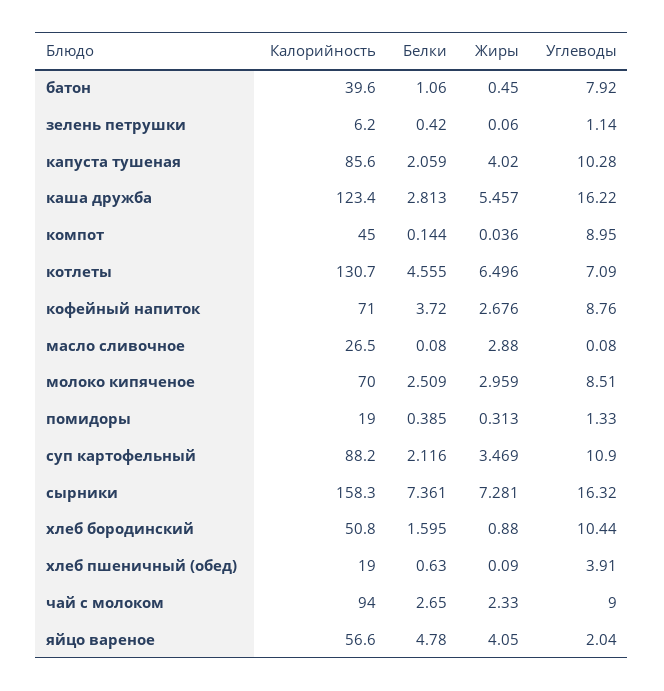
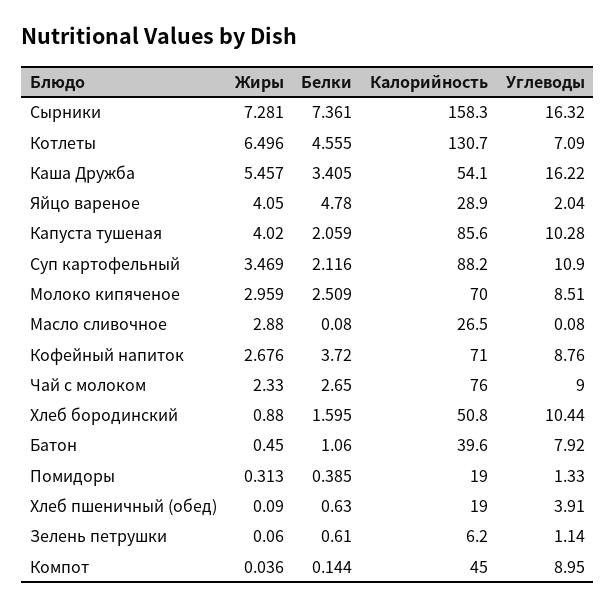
  {
    "Калорийность": {
      "батон": 39.6,
      "зелень петрушки": 6.2,
      "капуста тушеная": 85.6,
-     "каша дружба": 123.4,
+     "каша дружба": 54.1,
      "компот": 45,
      "котлеты": 130.7,
      "кофейный напиток": 71,
      "масло сливочное": 26.5,
      "молоко кипяченое": 70,
      "помидоры": 19,
      "суп картофельный": 88.2,
      "сырники": 158.3,
      "хлеб бородинский": 50.8,
      "хлеб пшеничный (обед)": 19,
-     "чай с молоком": 94,
+     "чай с молоком": 76,
-     "яйцо вареное": 56.6
+     "яйцо вареное": 28.9
    },
    "Белки": {
      "батон": 1.06,
-     "зелень петрушки": 0.42,
+     "зелень петрушки": 0.61,
      "капуста тушеная": 2.059,
-     "каша дружба": 2.813,
+     "каша дружба": 3.405,
      "компот": 0.144,
      "котлеты": 4.555,
      "кофейный напиток": 3.72,
      "масло сливочное": 0.08,
      "молоко кипяченое": 2.509,
      "помидоры": 0.385,
      "суп картофельный": 2.116,
      "сырники": 7.361,
      "хлеб бородинский": 1.595,
      "хлеб пшеничный (обед)": 0.63,
      "чай с молоком": 2.65,
      "яйцо вареное": 4.78
    },
    "Жиры": {
      "батон": 0.45,
      "зелень петрушки": 0.06,
      "капуста тушеная": 4.02,
      "каша дружба": 5.457,
      "компот": 0.036,
      "котлеты": 6.496,
      "кофейный напиток": 2.676,
      "масло сливочное": 2.88,
      "молоко кипяченое": 2.959,
      "помидоры": 0.313,
      "суп картофельный": 3.469,
      "сырники": 7.281,
      "хлеб бородинский": 0.88,
      "хлеб пшеничный (обед)": 0.09,
      "чай с молоком": 2.33,
      "яйцо вареное": 4.05
    },
    "Углеводы": {
      "батон": 7.92,
      "зелень петрушки": 1.14,
      "капуста тушеная": 10.28,
      "каша дружба": 16.22,
      "компот": 8.95,
      "котлеты": 7.09,
      "кофейный напиток": 8.76,
      "масло сливочное": 0.08,
      "молоко кипяченое": 8.51,
      "помидоры": 1.33,
      "суп картофельный": 10.9,
      "сырники": 16.32,
      "хлеб бородинский": 10.44,
      "хлеб пшеничный (обед)": 3.91,
      "чай с молоком": 9,
      "яйцо вареное": 2.04
    }
  }

